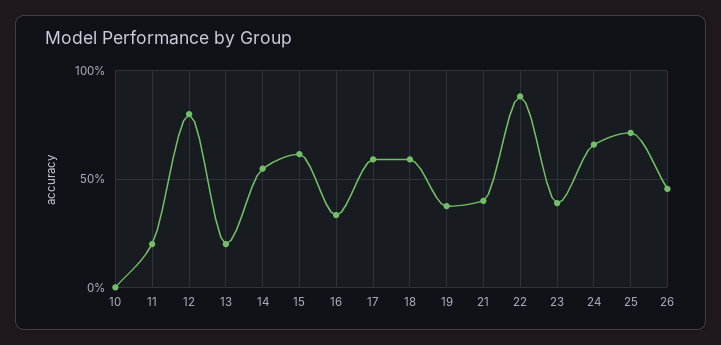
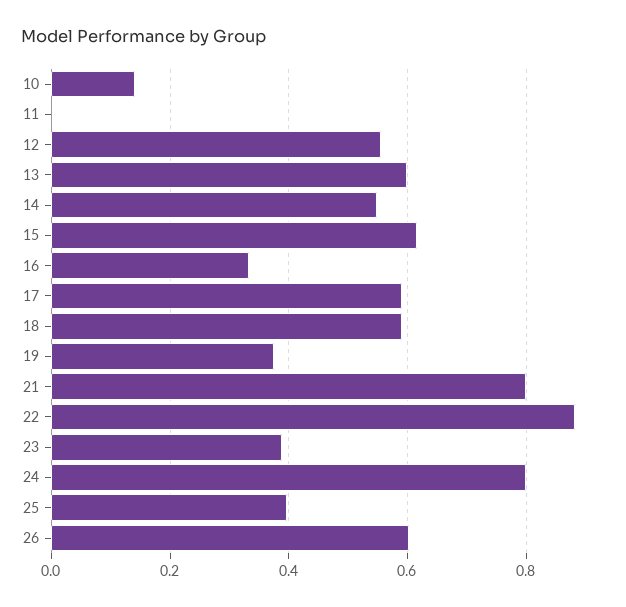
  {
-   "10": 0,
+   "10": 0.14,
-   "11": 0.2,
+   "11": 0,
-   "12": 0.8,
+   "12": 0.56,
-   "13": 0.2,
+   "13": 0.6,
    "14": 0.54,
    "15": 0.62,
    "16": 0.34,
    "17": 0.6,
    "18": 0.6,
    "19": 0.38,
-   "21": 0.4,
+   "21": 0.8,
    "22": 0.88,
    "23": 0.38,
-   "24": 0.65,
+   "24": 0.8,
-   "25": 0.7,
+   "25": 0.4,
-   "26": 0.45
+   "26": 0.6
  }

